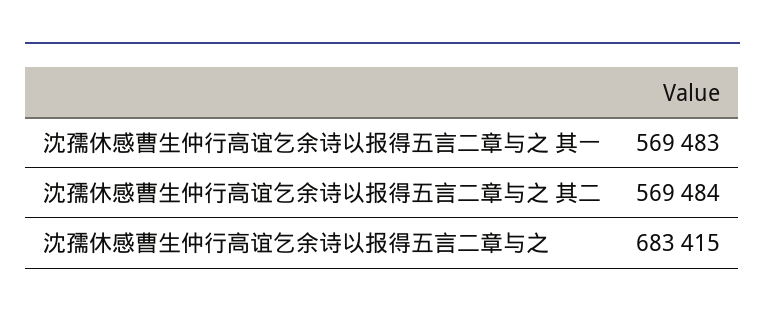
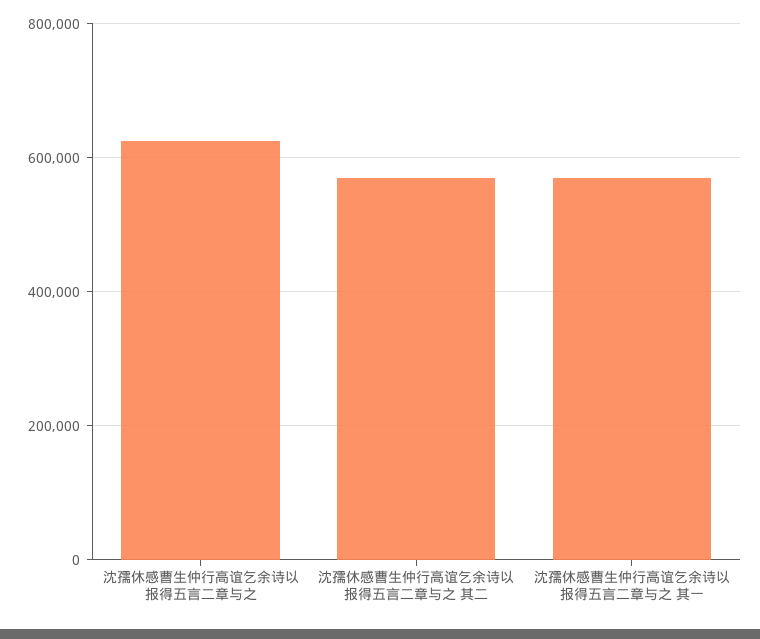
  {
    "沈孺休感曹生仲行高谊乞余诗以报得五言二章与之 其一": 569483,
    "沈孺休感曹生仲行高谊乞余诗以报得五言二章与之 其二": 569484,
-   "沈孺休感曹生仲行高谊乞余诗以报得五言二章与之": 683415
+   "沈孺休感曹生仲行高谊乞余诗以报得五言二章与之": 620000
  }

